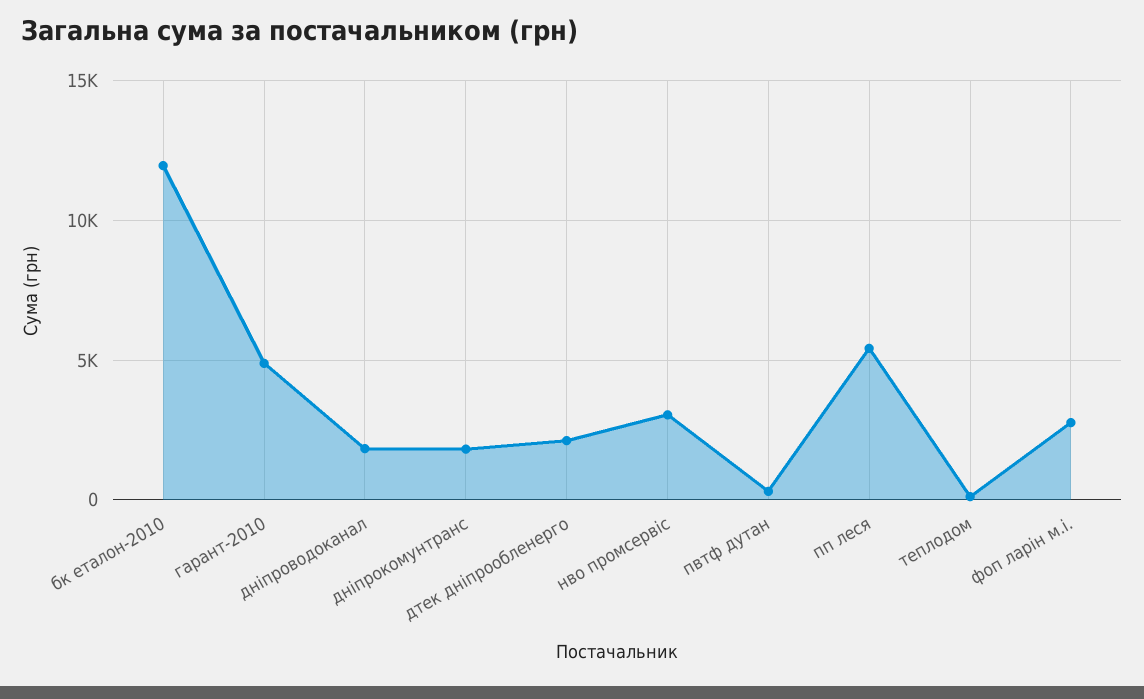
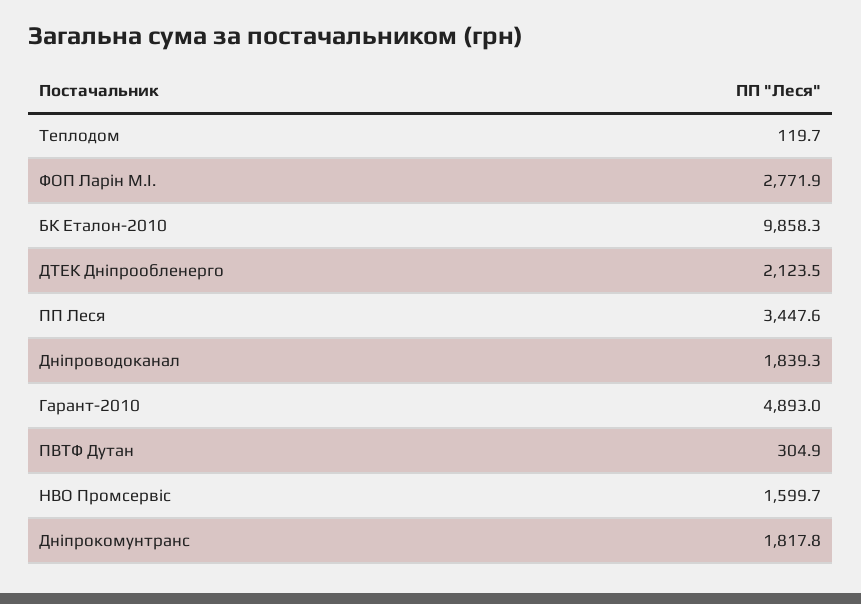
  {
-   "бк еталон-2010": 12000,
+   "бк еталон-2010": 9858.3,
    "гарант-2010": 4893,
    "дніпроводоканал": 1839.3,
    "дніпрокомунтранс": 1817.8,
    "дтек дніпрообленерго": 2123.5,
-   "нво промсервіс": 3000,
+   "нво промсервіс": 1599.7,
    "пвтф дутан": 304.9,
-   "пп леся": 5500,
+   "пп леся": 3447.6,
    "теплодом": 119.7,
    "фоп ларін м.і.": 2771.9
  }

